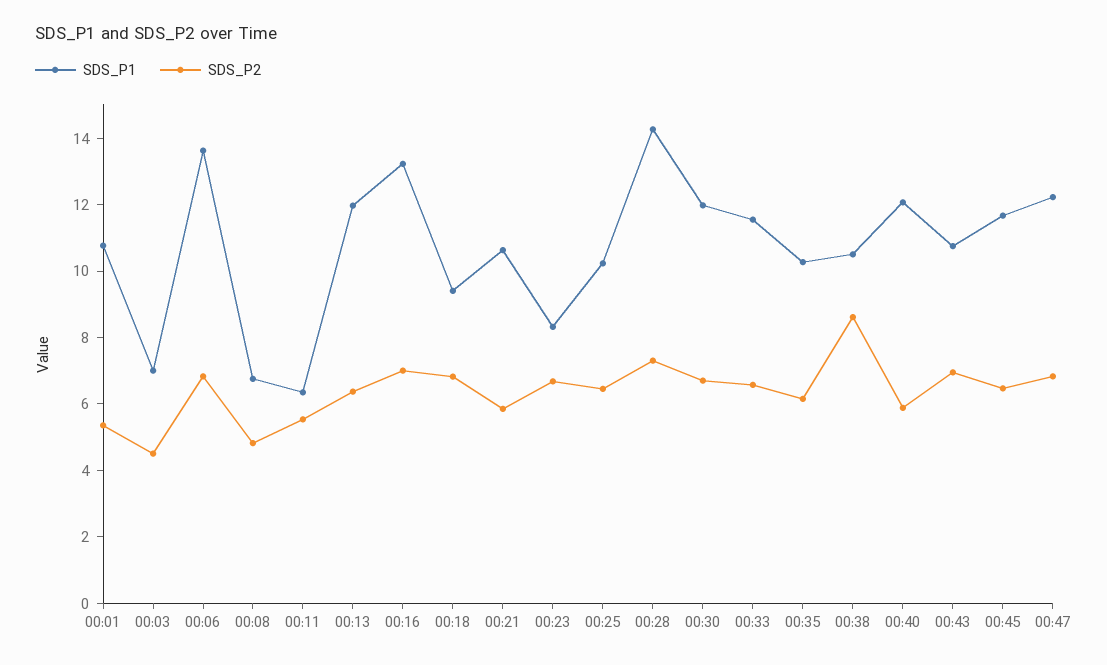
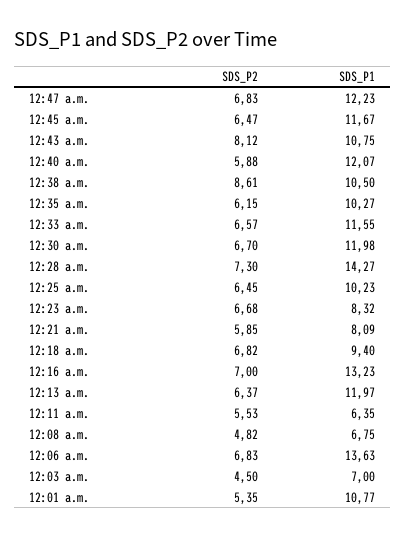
  {
    "SDS_P1": {
      "00:01": 10.77,
      "00:03": 7,
      "00:06": 13.63,
      "00:08": 6.75,
      "00:11": 6.35,
      "00:13": 11.97,
      "00:16": 13.23,
      "00:18": 9.4,
-     "00:21": 10.5,
+     "00:21": 8.09,
      "00:23": 8.32,
      "00:25": 10.23,
      "00:28": 14.27,
      "00:30": 11.98,
      "00:33": 11.55,
      "00:35": 10.27,
      "00:38": 10.5,
      "00:40": 12.07,
      "00:43": 10.75,
      "00:45": 11.67,
      "00:47": 12.23
    },
    "SDS_P2": {
      "00:01": 5.35,
      "00:03": 4.5,
      "00:06": 6.83,
      "00:08": 4.82,
      "00:11": 5.53,
      "00:13": 6.37,
      "00:16": 7,
      "00:18": 6.82,
      "00:21": 5.85,
      "00:23": 6.68,
      "00:25": 6.45,
      "00:28": 7.3,
      "00:30": 6.7,
      "00:33": 6.57,
      "00:35": 6.15,
      "00:38": 8.61,
      "00:40": 5.88,
-     "00:43": 7,
+     "00:43": 8.12,
      "00:45": 6.47,
      "00:47": 6.83
    }
  }

